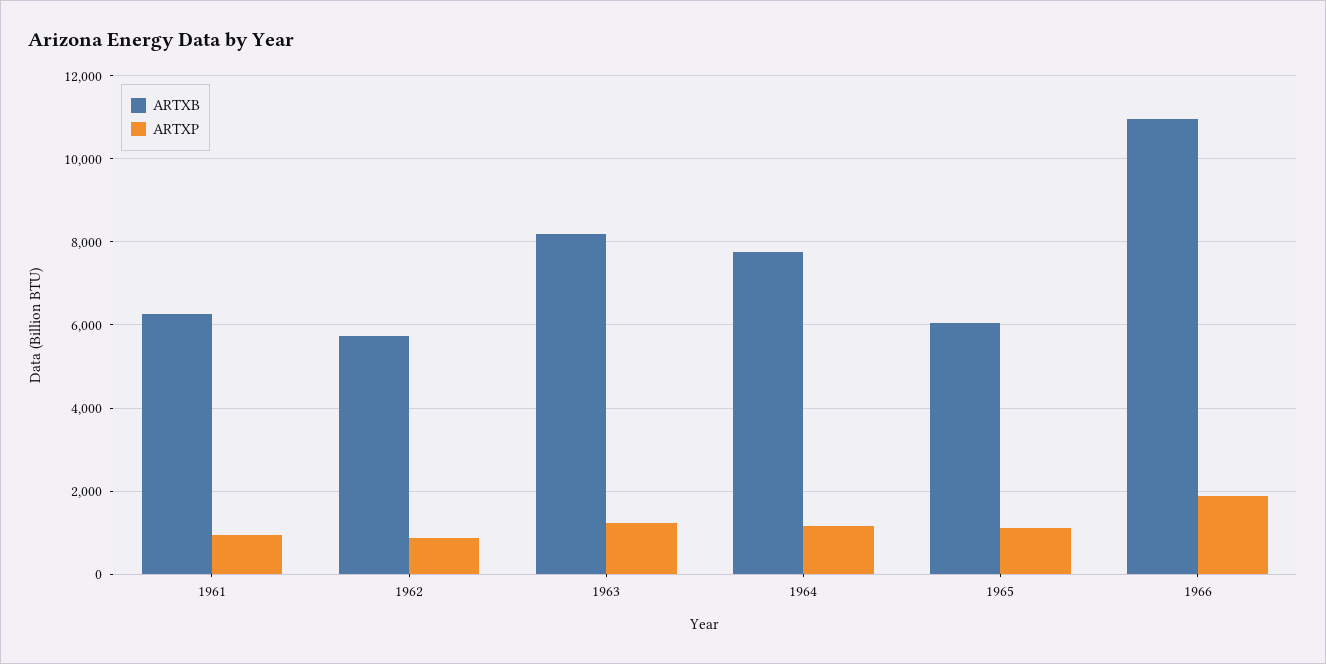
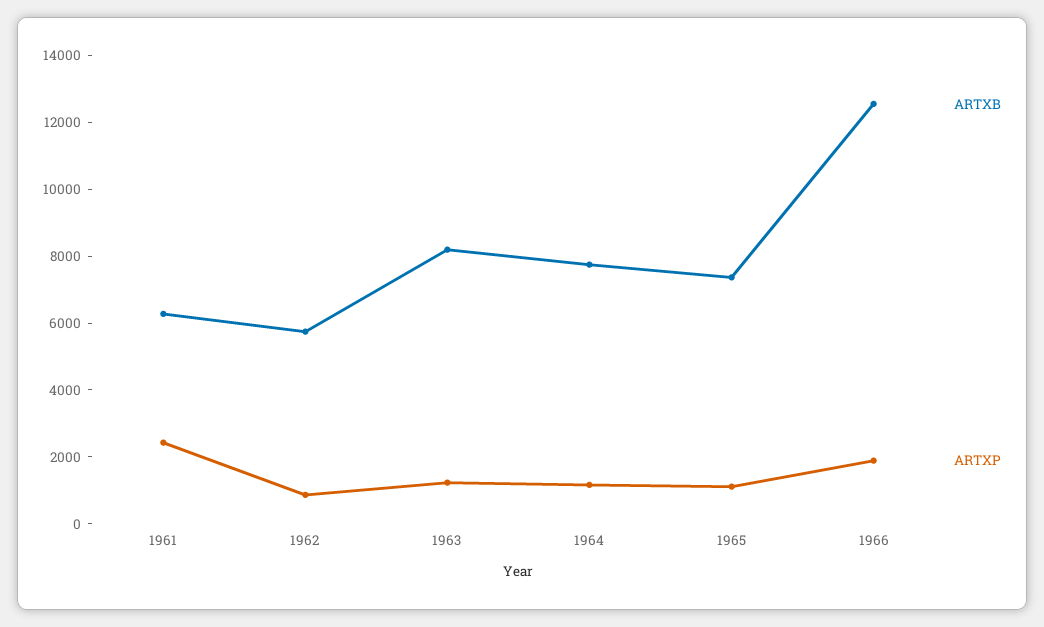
  {
    "ARTXB": {
      "1961": 6200,
      "1962": 5800,
      "1963": 8200,
      "1964": 7800,
-     "1965": 6000,
+     "1965": 7500,
-     "1966": 11000
+     "1966": 12500
    },
    "ARTXP": {
-     "1961": 1000,
+     "1961": 2500,
      "1962": 800,
      "1963": 1200,
      "1964": 1200,
      "1965": 1200,
      "1966": 1800
    }
  }

